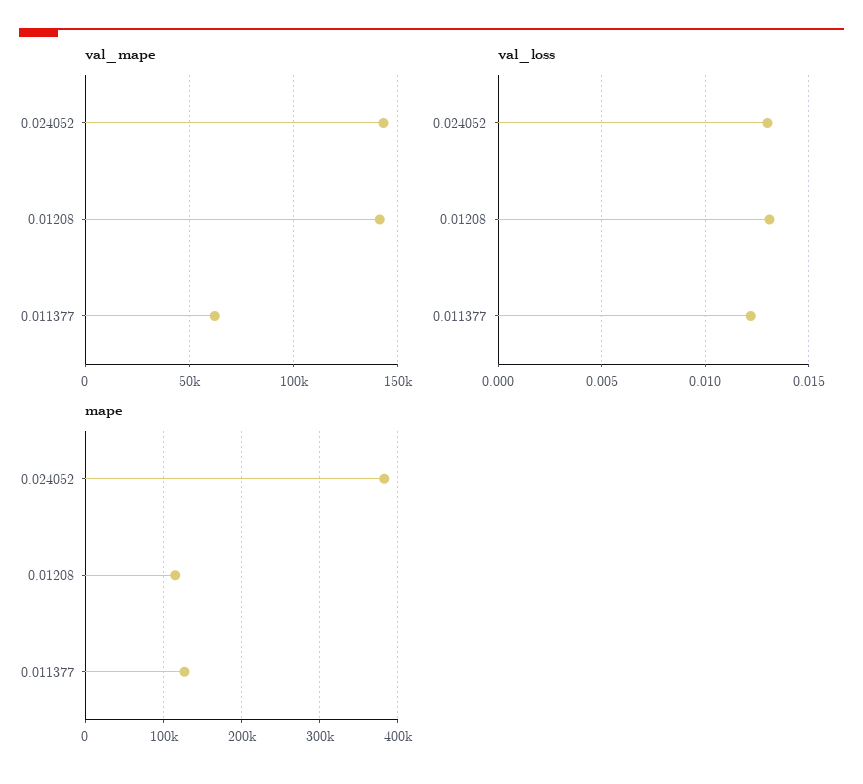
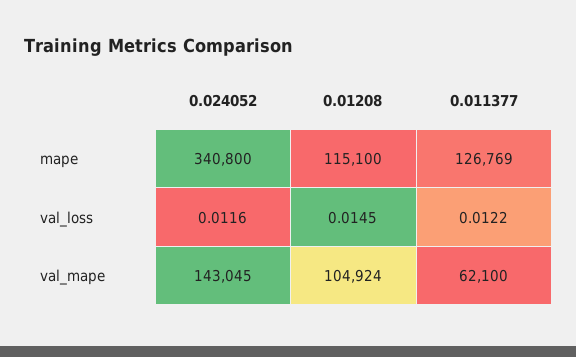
  {
    "val_mape": {
      "0.024052": 143045,
-     "0.01208": 140000,
+     "0.01208": 104924,
      "0.011377": 62100
    },
    "val_loss": {
-     "0.024052": 0.013,
+     "0.024052": 0.0116,
-     "0.01208": 0.013,
+     "0.01208": 0.0145,
      "0.011377": 0.0122
    },
    "mape": {
-     "0.024052": 380000,
+     "0.024052": 340800,
      "0.01208": 115100,
      "0.011377": 126769
    }
  }

